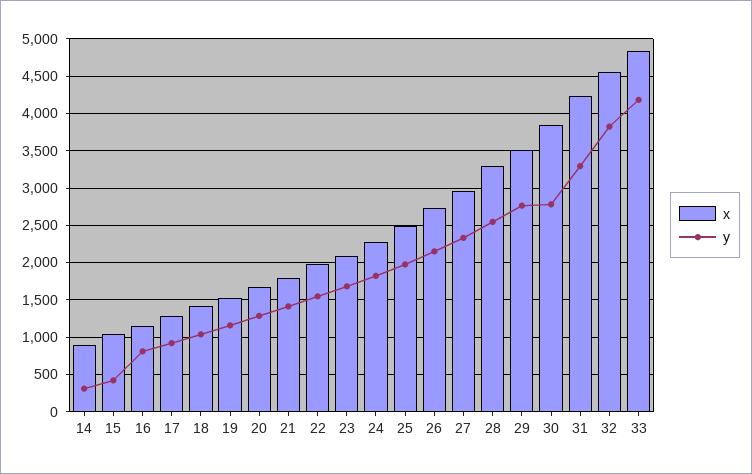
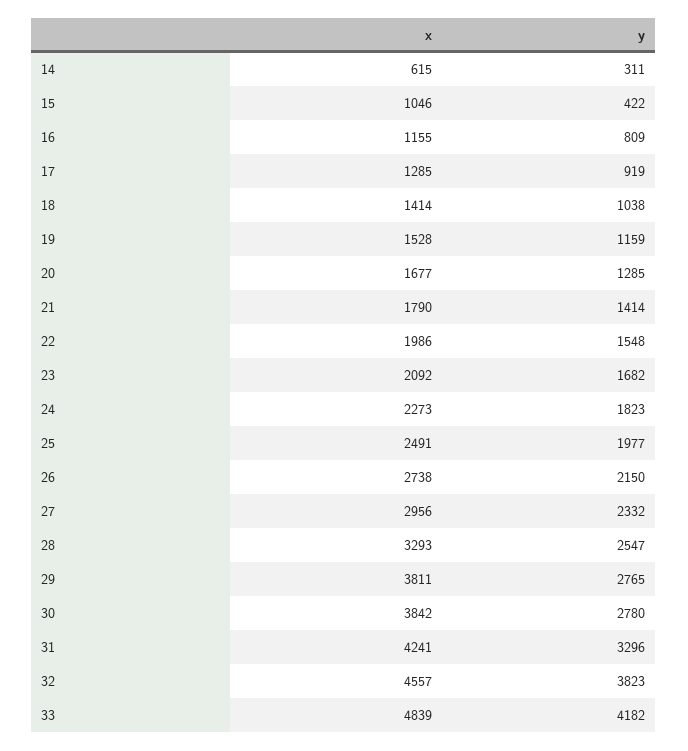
  {
    "x": {
-     "14": 900,
+     "14": 615,
      "15": 1046,
      "16": 1155,
      "17": 1285,
      "18": 1414,
      "19": 1528,
      "20": 1677,
      "21": 1790,
      "22": 1986,
      "23": 2092,
      "24": 2273,
      "25": 2491,
      "26": 2738,
      "27": 2956,
      "28": 3293,
-     "29": 3500,
+     "29": 3811,
      "30": 3842,
      "31": 4241,
      "32": 4557,
      "33": 4839
    },
    "y": {
      "14": 311,
      "15": 422,
      "16": 809,
      "17": 919,
      "18": 1038,
      "19": 1159,
      "20": 1285,
      "21": 1414,
      "22": 1548,
      "23": 1682,
      "24": 1823,
      "25": 1977,
      "26": 2150,
      "27": 2332,
      "28": 2547,
      "29": 2765,
      "30": 2780,
      "31": 3296,
      "32": 3823,
      "33": 4182
    }
  }

